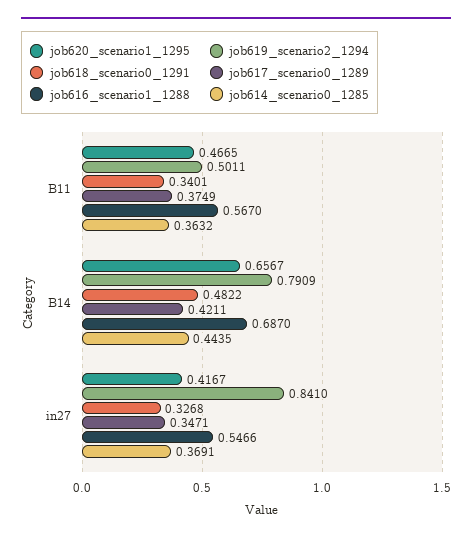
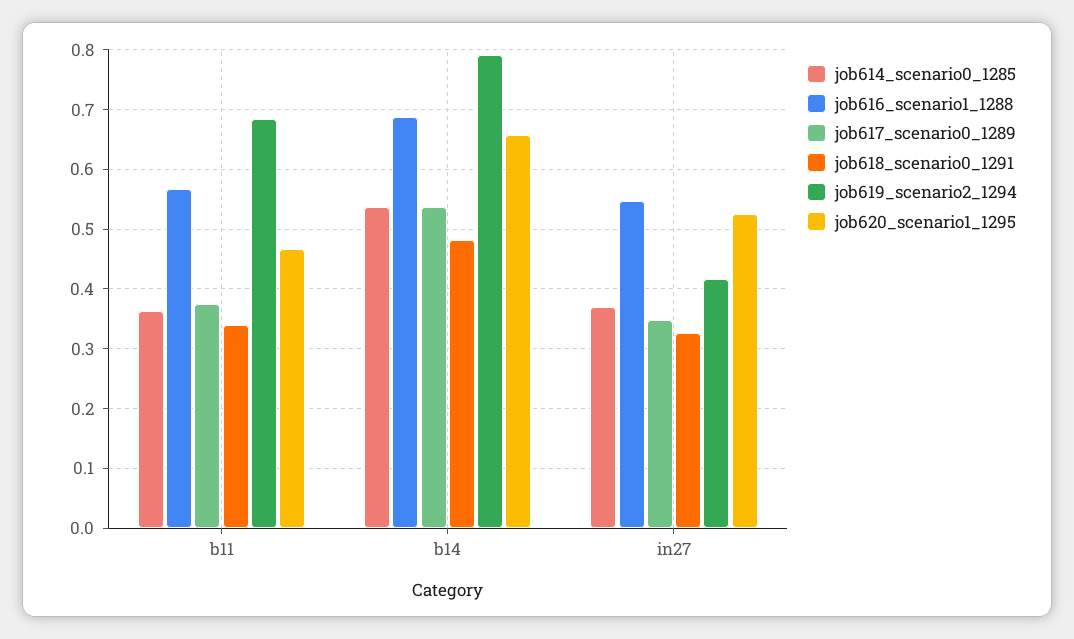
  {
    "job620_scenario1_1295": {
      "B11": 0.4665,
      "B14": 0.6567,
-     "in27": 0.4167
+     "in27": 0.52
    },
    "job619_scenario2_1294": {
-     "B11": 0.5011,
+     "B11": 0.68,
      "B14": 0.7909,
-     "in27": 0.841
+     "in27": 0.42
    },
    "job618_scenario0_1291": {
      "B11": 0.3401,
      "B14": 0.4822,
      "in27": 0.3268
    },
    "job617_scenario0_1289": {
      "B11": 0.3749,
-     "B14": 0.4211,
+     "B14": 0.54,
      "in27": 0.3471
    },
    "job616_scenario1_1288": {
      "B11": 0.567,
      "B14": 0.687,
      "in27": 0.5466
    },
    "job614_scenario0_1285": {
      "B11": 0.3632,
-     "B14": 0.4435,
+     "B14": 0.54,
      "in27": 0.3691
    }
  }

